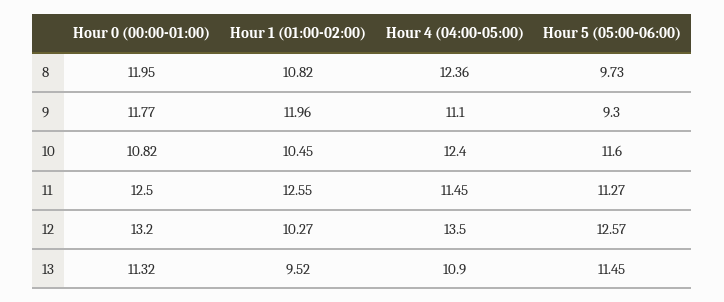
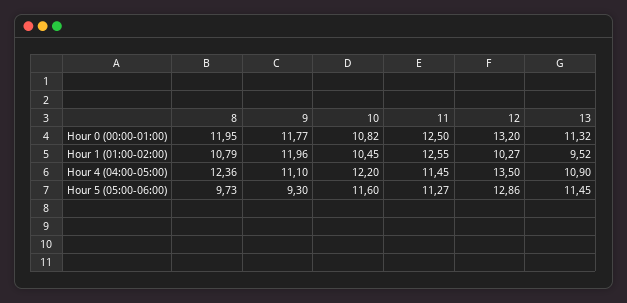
  {
    "Hour 0 (00:00-01:00)": {
      "8": 11.95,
      "9": 11.77,
      "10": 10.82,
      "11": 12.5,
      "12": 13.2,
      "13": 11.32
    },
    "Hour 1 (01:00-02:00)": {
-     "8": 10.82,
+     "8": 10.79,
      "9": 11.96,
      "10": 10.45,
      "11": 12.55,
      "12": 10.27,
      "13": 9.52
    },
    "Hour 4 (04:00-05:00)": {
      "8": 12.36,
      "9": 11.1,
-     "10": 12.4,
+     "10": 12.2,
      "11": 11.45,
      "12": 13.5,
      "13": 10.9
    },
    "Hour 5 (05:00-06:00)": {
      "8": 9.73,
      "9": 9.3,
      "10": 11.6,
      "11": 11.27,
-     "12": 12.57,
+     "12": 12.86,
      "13": 11.45
    }
  }

